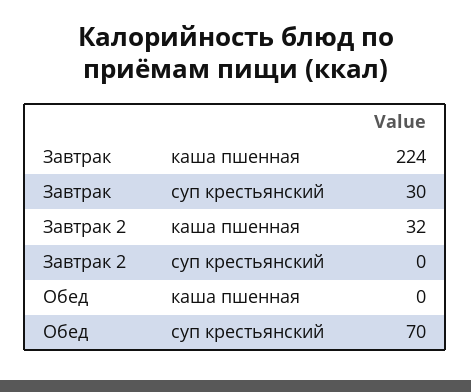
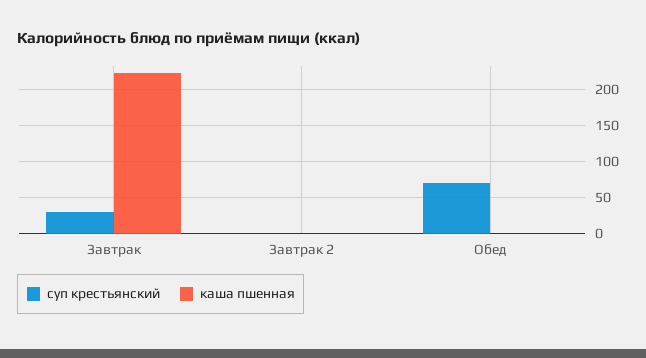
  {
    "каша пшенная": {
      "Завтрак": 224,
-     "Завтрак 2": 32,
+     "Завтрак 2": 0,
      "Обед": 0
    },
    "суп крестьянский": {
      "Завтрак": 30,
      "Завтрак 2": 0,
      "Обед": 70
    }
  }

